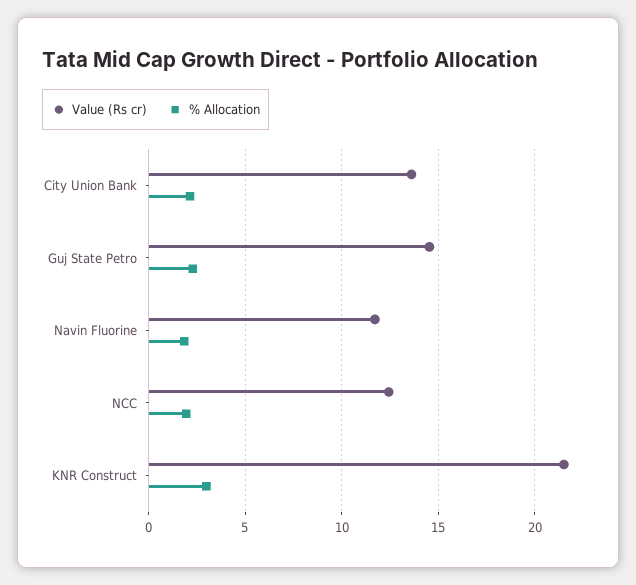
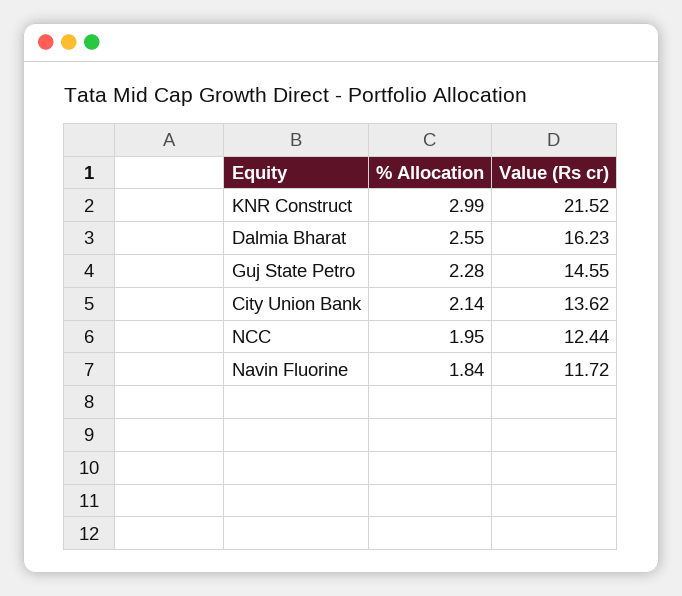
  {
    "Value (Rs cr)": {
      "City Union Bank": 13.62,
      "Guj State Petro": 14.55,
      "Navin Fluorine": 11.72,
      "NCC": 12.44,
-     "KNR Construct": 21.52
+     "KNR Construct": 21.52,
+     "Dalmia Bharat": 16.23
    },
    "% Allocation": {
      "City Union Bank": 2.14,
      "Guj State Petro": 2.28,
      "Navin Fluorine": 1.84,
      "NCC": 1.95,
-     "KNR Construct": 2.99
+     "KNR Construct": 2.99,
+     "Dalmia Bharat": 2.55
    }
  }

